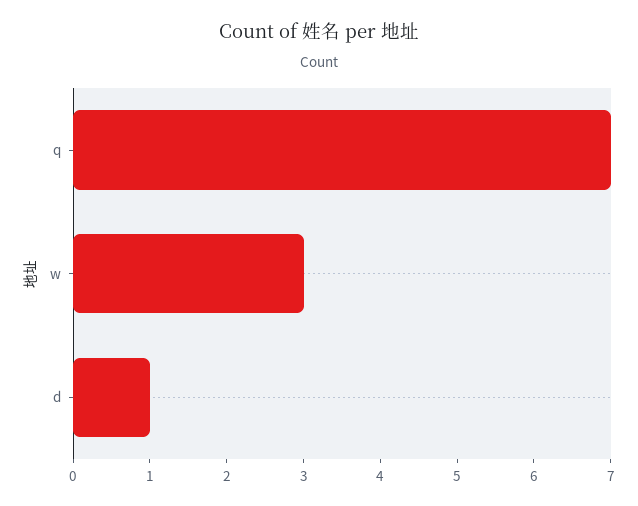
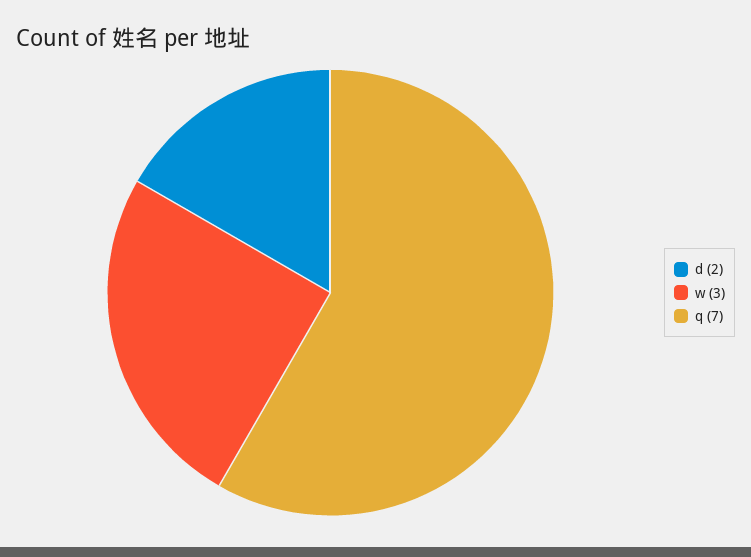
  {
    "q": 7,
    "w": 3,
-   "d": 1
+   "d": 2
  }

